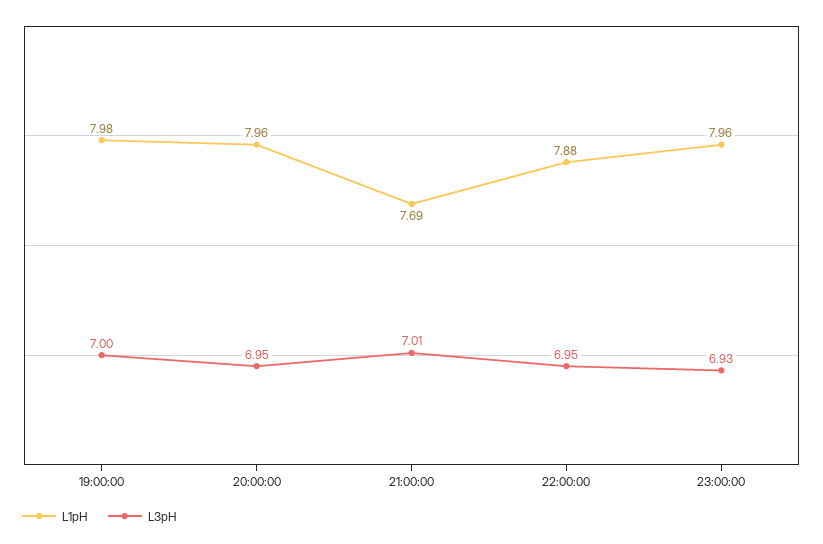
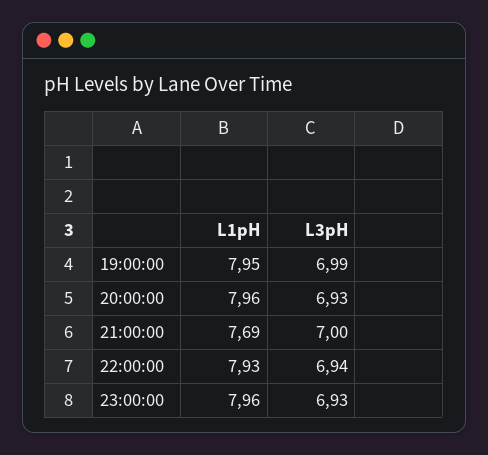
  {
    "L1pH": {
-     "19:00:00": 7.98,
+     "19:00:00": 7.95,
      "20:00:00": 7.96,
      "21:00:00": 7.69,
-     "22:00:00": 7.88,
+     "22:00:00": 7.93,
      "23:00:00": 7.96
    },
    "L3pH": {
-     "19:00:00": 7,
+     "19:00:00": 6.99,
-     "20:00:00": 6.95,
+     "20:00:00": 6.93,
-     "21:00:00": 7.01,
+     "21:00:00": 7,
-     "22:00:00": 6.95,
+     "22:00:00": 6.94,
      "23:00:00": 6.93
    }
  }

